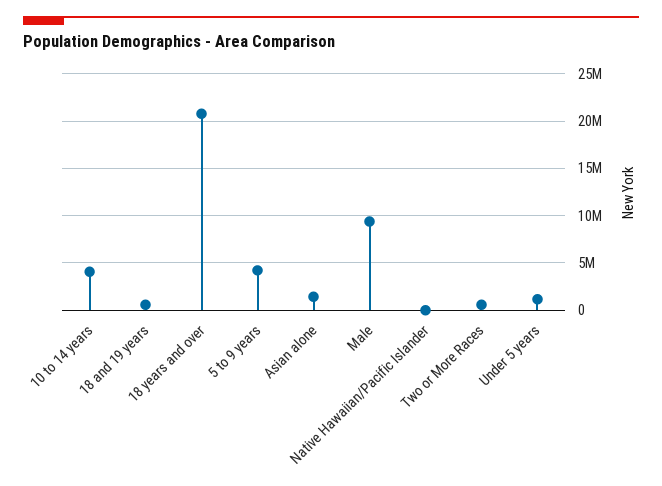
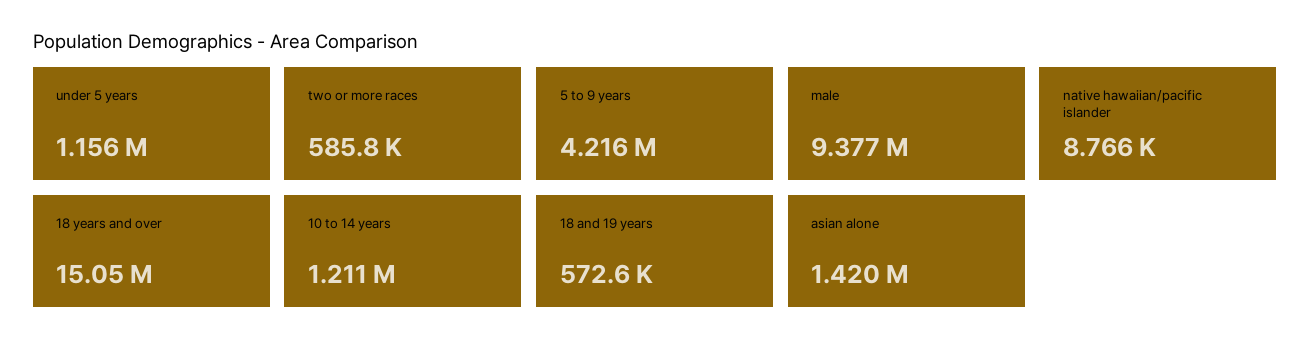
  {
-   "10 to 14 years": 4000000,
+   "10 to 14 years": 1211000,
    "18 and 19 years": 572600,
-   "18 years and over": 21000000,
+   "18 years and over": 15050000,
    "5 to 9 years": 4216000,
    "Asian alone": 1420000,
    "Male": 9377000,
    "Native Hawaiian/Pacific Islander": 8766,
    "Two or More Races": 585800,
    "Under 5 years": 1156000
  }

